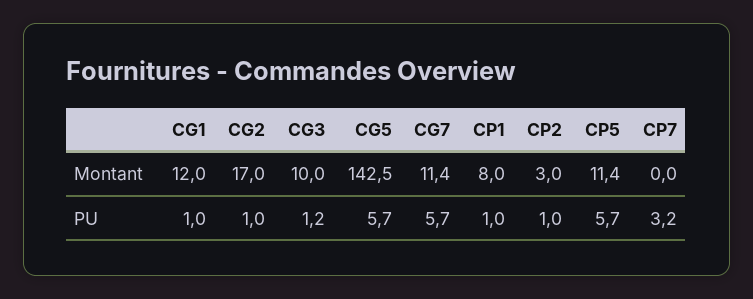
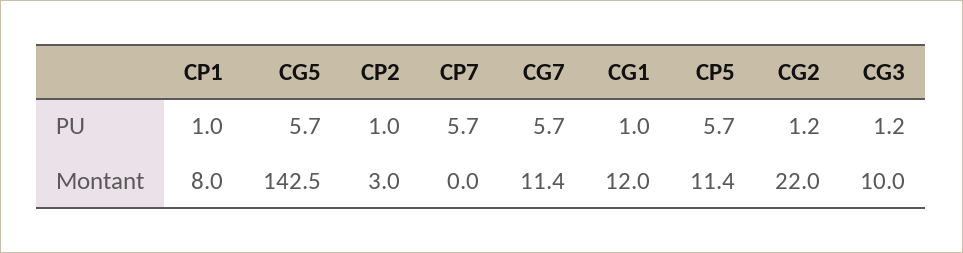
  {
    "CG1": {
      "Montant": 12,
      "PU": 1
    },
    "CG2": {
-     "Montant": 17,
+     "Montant": 22,
-     "PU": 1
+     "PU": 1.2
    },
    "CG3": {
      "Montant": 10,
      "PU": 1.2
    },
    "CG5": {
      "Montant": 142.5,
      "PU": 5.7
    },
    "CG7": {
      "Montant": 11.4,
      "PU": 5.7
    },
    "CP1": {
      "Montant": 8,
      "PU": 1
    },
    "CP2": {
      "Montant": 3,
      "PU": 1
    },
    "CP5": {
      "Montant": 11.4,
      "PU": 5.7
    },
    "CP7": {
      "Montant": 0,
-     "PU": 3.2
+     "PU": 5.7
    }
  }

